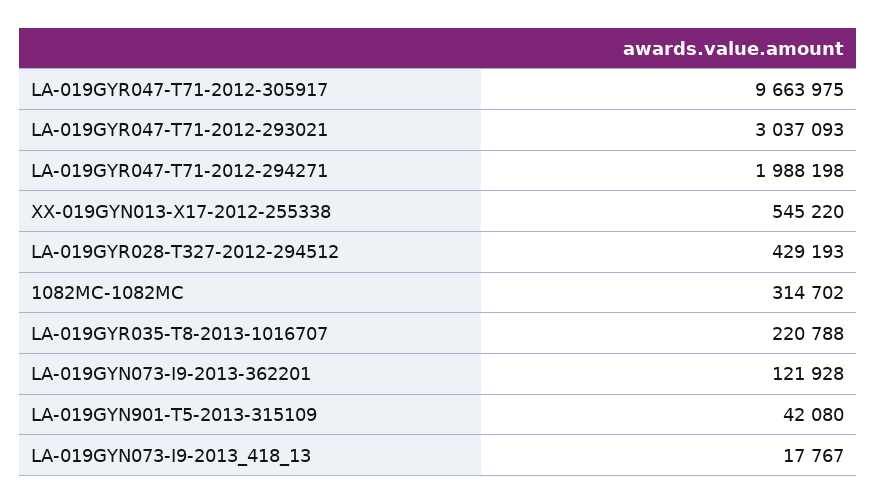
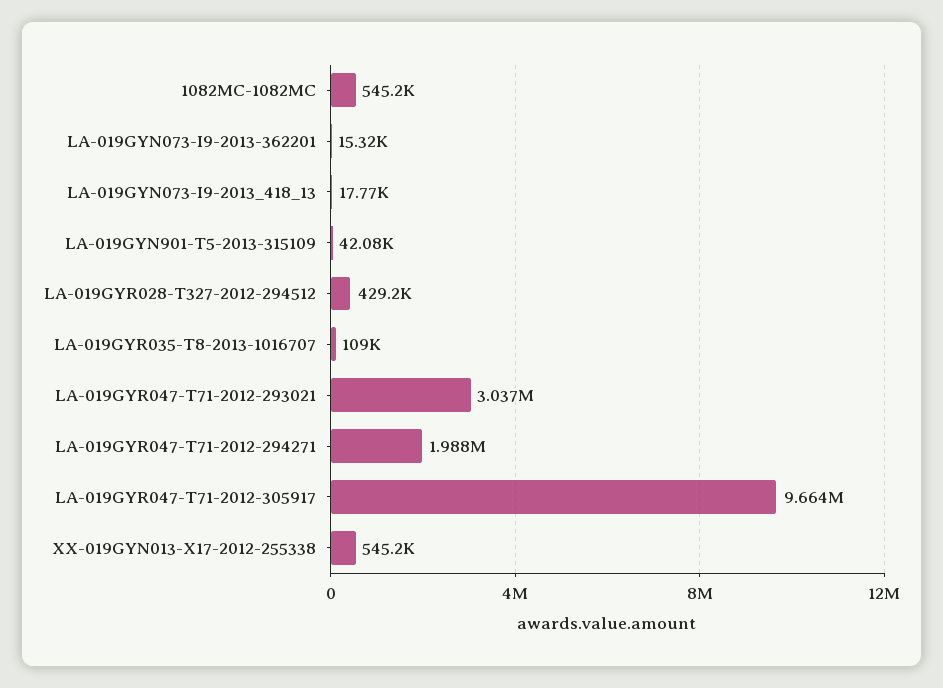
  {
    "LA-019GYR047-T71-2012-305917": 9663975,
    "LA-019GYR047-T71-2012-293021": 3037093,
    "LA-019GYR047-T71-2012-294271": 1988198,
    "XX-019GYN013-X17-2012-255338": 545220,
    "LA-019GYR028-T327-2012-294512": 429193,
-   "1082MC-1082MC": 314702,
+   "1082MC-1082MC": 545200,
-   "LA-019GYR035-T8-2013-1016707": 220788,
+   "LA-019GYR035-T8-2013-1016707": 109000,
-   "LA-019GYN073-I9-2013-362201": 121928,
+   "LA-019GYN073-I9-2013-362201": 15320,
    "LA-019GYN901-T5-2013-315109": 42080,
    "LA-019GYN073-I9-2013_418_13": 17767
  }

